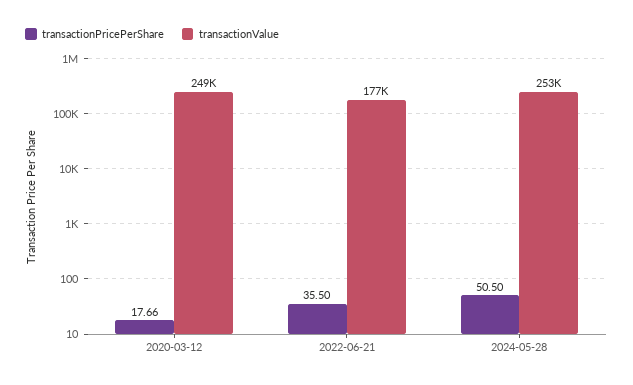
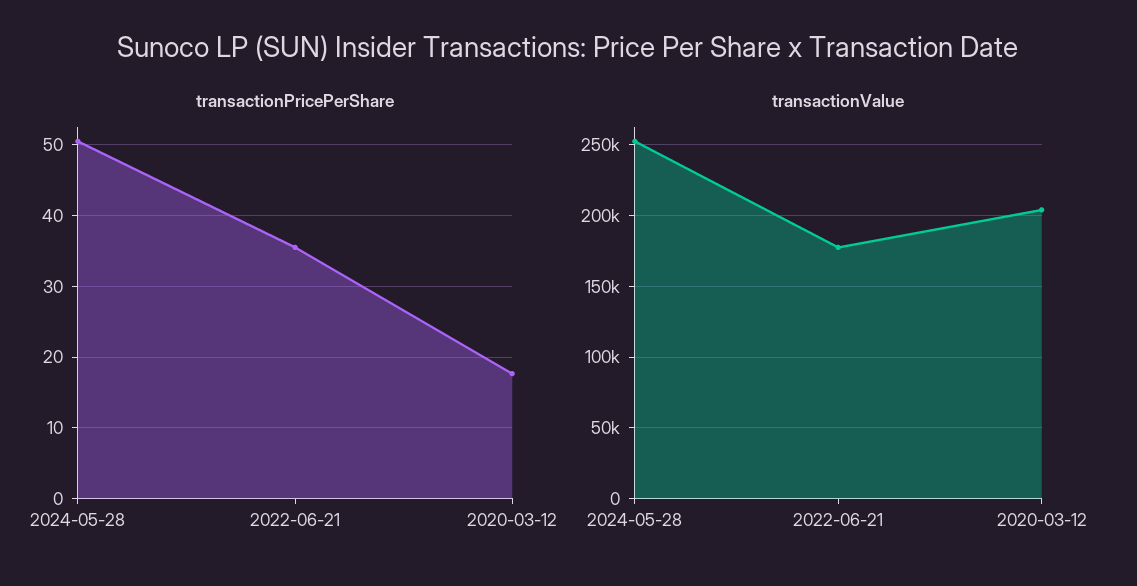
  {
    "transactionPricePerShare": {
      "2020-03-12": 17.66,
      "2022-06-21": 35.5,
      "2024-05-28": 50.5
    },
    "transactionValue": {
-     "2020-03-12": 249000,
+     "2020-03-12": 205000,
      "2022-06-21": 177000,
      "2024-05-28": 253000
    }
  }

